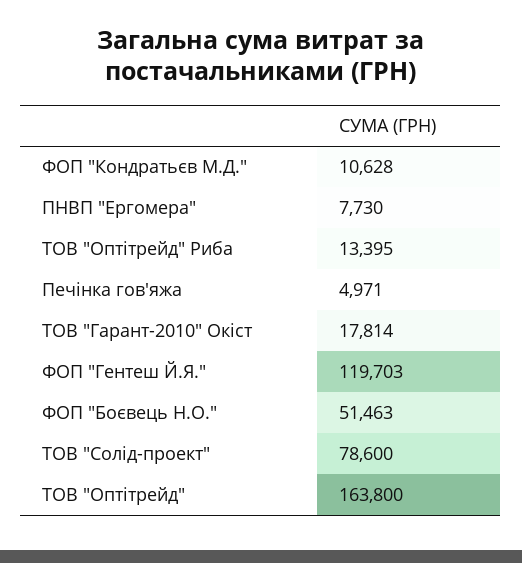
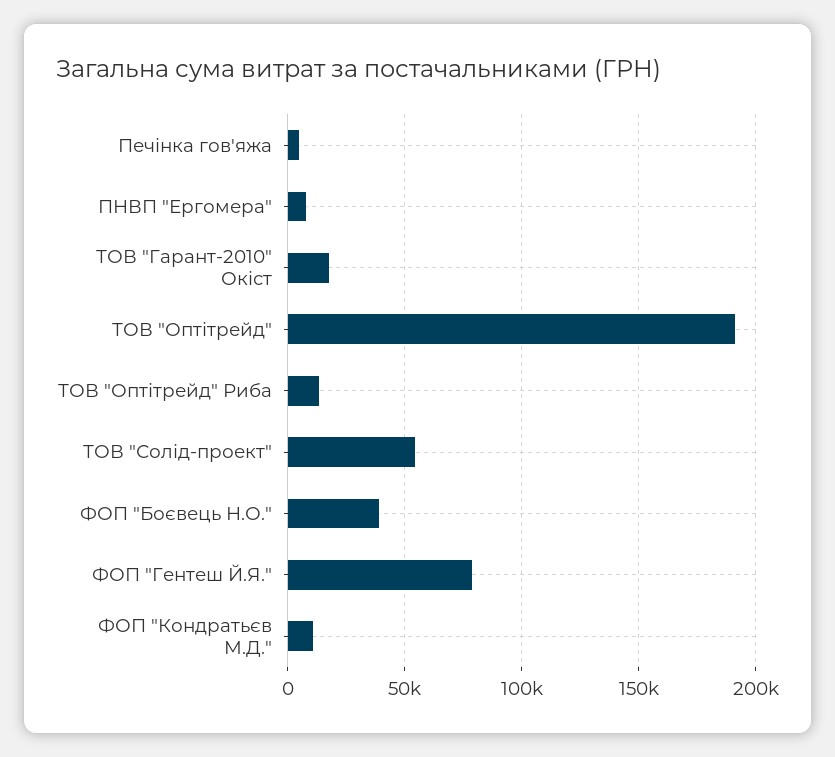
  {
    "ФОП \"Кондратьєв М.Д.\"": 10628,
    "ПНВП \"Ергомера\"": 7730,
    "ТОВ \"Оптітрейд\" Риба": 13395,
    "Печінка гов'яжа": 4971,
    "ТОВ \"Гарант-2010\" Окіст": 17814,
-   "ФОП \"Гентеш Й.Я.\"": 119703,
+   "ФОП \"Гентеш Й.Я.\"": 80000,
-   "ФОП \"Боєвець Н.О.\"": 51463,
+   "ФОП \"Боєвець Н.О.\"": 40000,
-   "ТОВ \"Солід-проект\"": 78600,
+   "ТОВ \"Солід-проект\"": 55000,
-   "ТОВ \"Оптітрейд\"": 163800
+   "ТОВ \"Оптітрейд\"": 190000
  }

